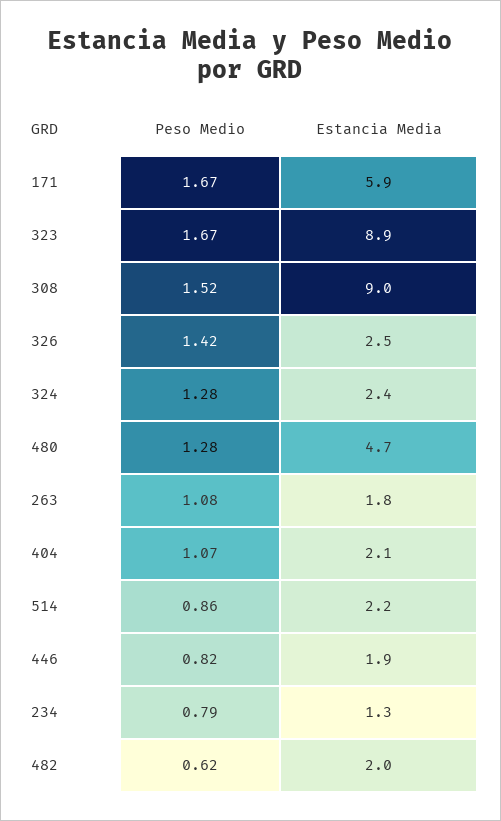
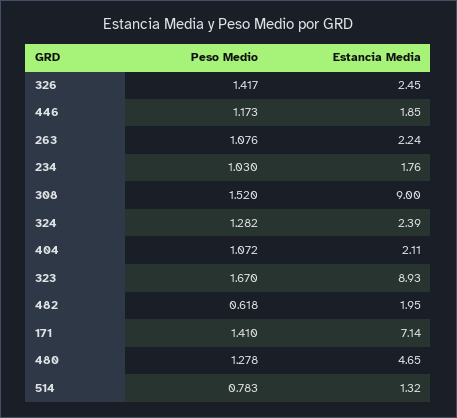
  {
    "Peso Medio": {
-     "171": 1.67,
+     "171": 1.41,
      "323": 1.67,
      "308": 1.52,
      "326": 1.417,
      "324": 1.282,
      "480": 1.278,
      "263": 1.076,
      "404": 1.072,
-     "514": 0.86,
+     "514": 0.783,
-     "446": 0.82,
+     "446": 1.173,
-     "234": 0.79,
+     "234": 1.03,
      "482": 0.618
    },
    "Estancia Media": {
-     "171": 5.9,
+     "171": 7.14,
      "323": 8.93,
      "308": 9,
      "326": 2.45,
      "324": 2.39,
      "480": 4.65,
-     "263": 1.8,
+     "263": 2.24,
      "404": 2.11,
-     "514": 2.2,
+     "514": 1.32,
      "446": 1.85,
-     "234": 1.3,
+     "234": 1.76,
      "482": 1.95
    }
  }

